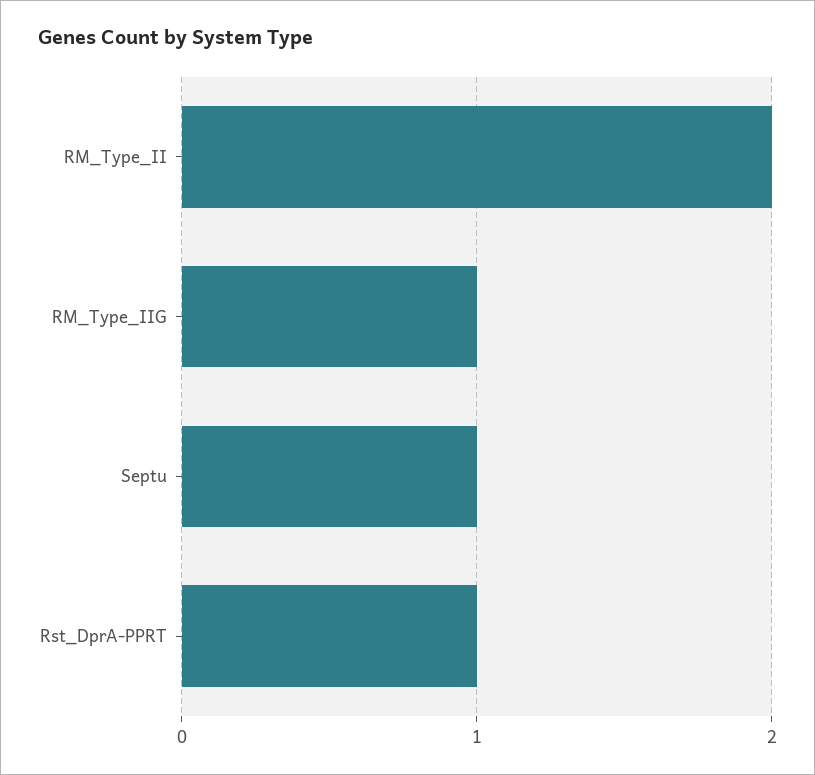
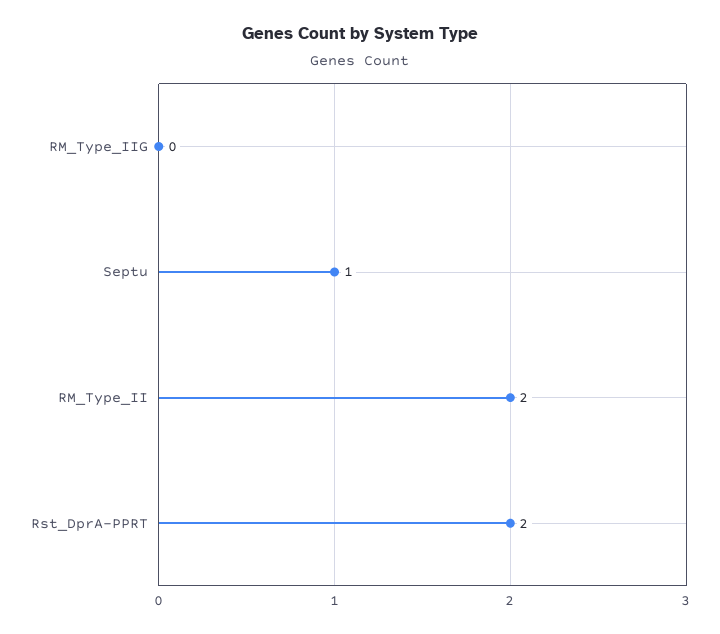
  {
    "RM_Type_II": 2,
-   "RM_Type_IIG": 1,
+   "RM_Type_IIG": 0,
    "Septu": 1,
-   "Rst_DprA-PPRT": 1
+   "Rst_DprA-PPRT": 2
  }

